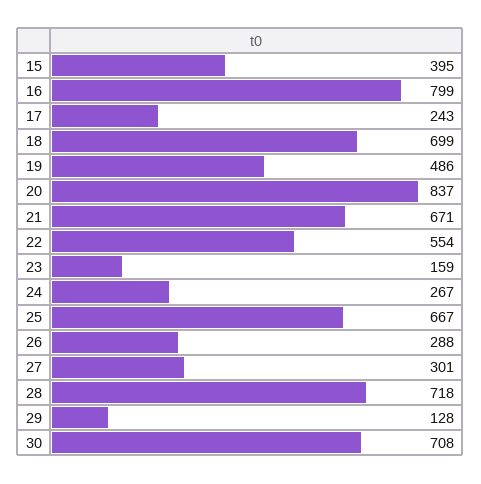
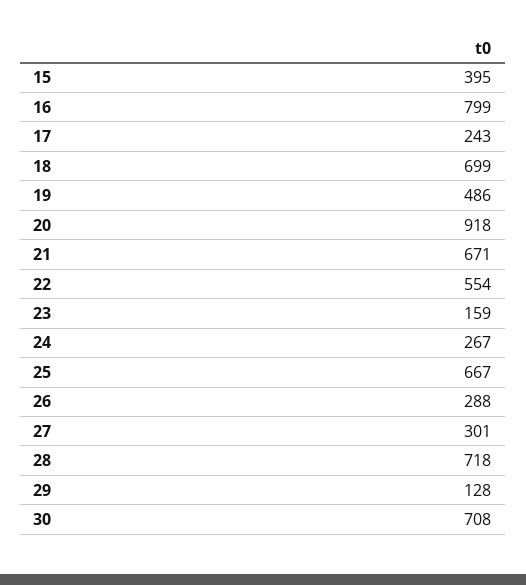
  {
    "15": 395,
    "16": 799,
    "17": 243,
    "18": 699,
    "19": 486,
-   "20": 837,
+   "20": 918,
    "21": 671,
    "22": 554,
    "23": 159,
    "24": 267,
    "25": 667,
    "26": 288,
    "27": 301,
    "28": 718,
    "29": 128,
    "30": 708
  }

